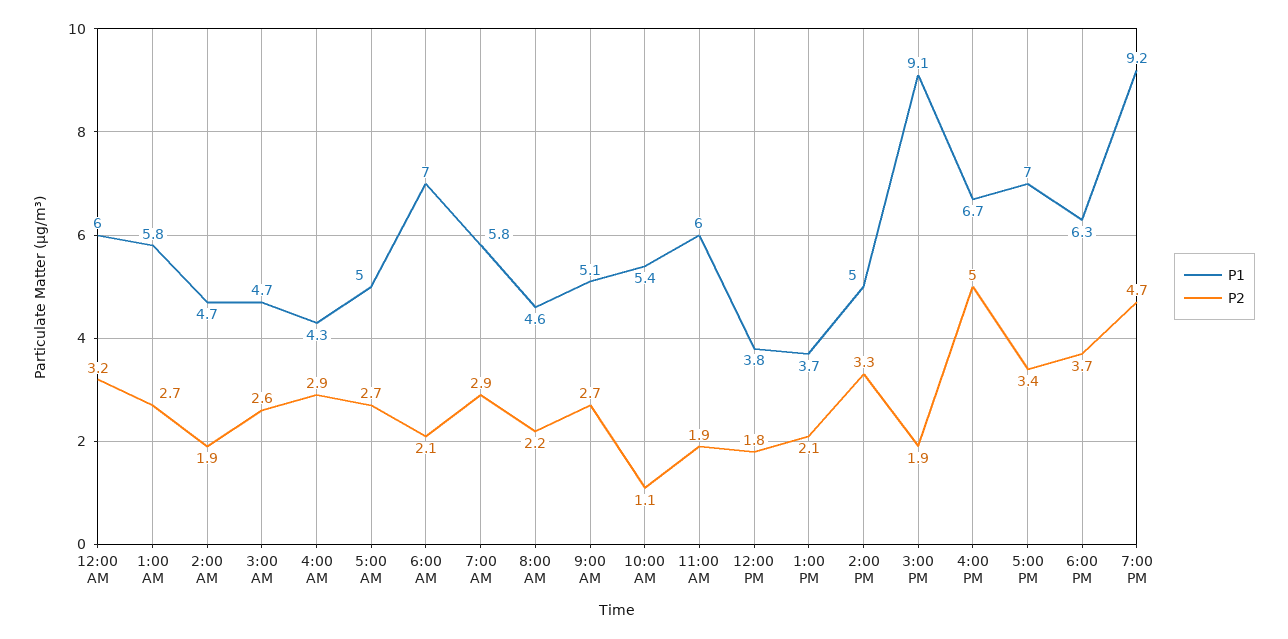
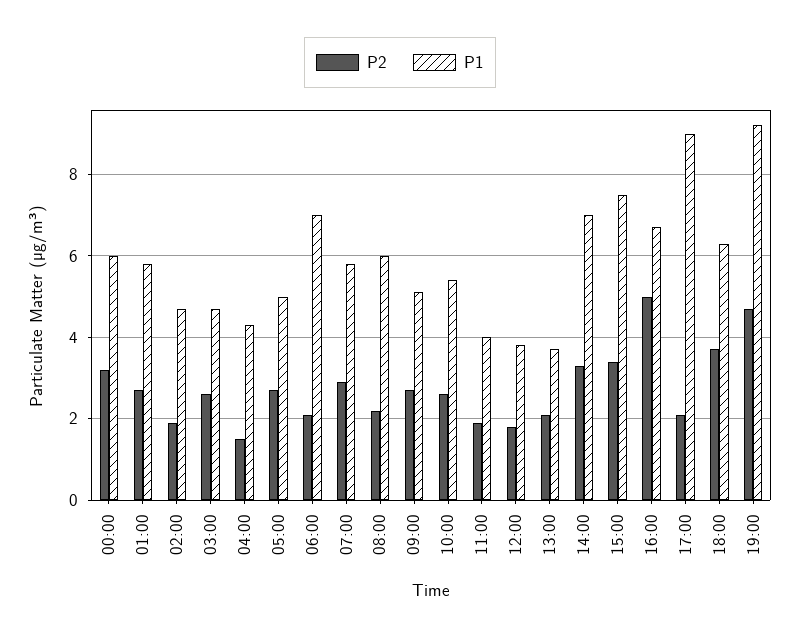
  {
    "P1": {
      "12:00 AM": 6,
      "1:00 AM": 5.8,
      "2:00 AM": 4.7,
      "3:00 AM": 4.7,
      "4:00 AM": 4.3,
      "5:00 AM": 5,
      "6:00 AM": 7,
      "7:00 AM": 5.8,
-     "8:00 AM": 4.6,
+     "8:00 AM": 6,
      "9:00 AM": 5.1,
      "10:00 AM": 5.4,
-     "11:00 AM": 6,
+     "11:00 AM": 4,
      "12:00 PM": 3.8,
      "1:00 PM": 3.7,
-     "2:00 PM": 5,
+     "2:00 PM": 7,
-     "3:00 PM": 9.1,
+     "3:00 PM": 7.5,
      "4:00 PM": 6.7,
-     "5:00 PM": 7,
+     "5:00 PM": 9,
      "6:00 PM": 6.3,
      "7:00 PM": 9.2
    },
    "P2": {
      "12:00 AM": 3.2,
      "1:00 AM": 2.7,
      "2:00 AM": 1.9,
      "3:00 AM": 2.6,
-     "4:00 AM": 2.9,
+     "4:00 AM": 1.5,
      "5:00 AM": 2.7,
      "6:00 AM": 2.1,
      "7:00 AM": 2.9,
      "8:00 AM": 2.2,
      "9:00 AM": 2.7,
-     "10:00 AM": 1.1,
+     "10:00 AM": 2.5,
      "11:00 AM": 1.9,
      "12:00 PM": 1.8,
      "1:00 PM": 2.1,
      "2:00 PM": 3.3,
-     "3:00 PM": 1.9,
+     "3:00 PM": 3.5,
      "4:00 PM": 5,
-     "5:00 PM": 3.4,
+     "5:00 PM": 2,
      "6:00 PM": 3.7,
      "7:00 PM": 4.7
    }
  }

